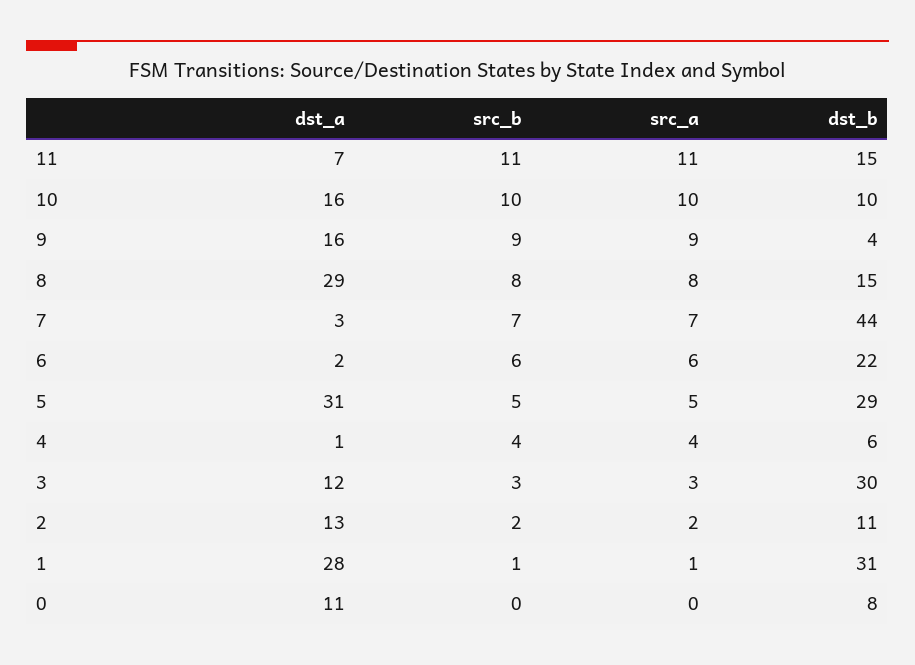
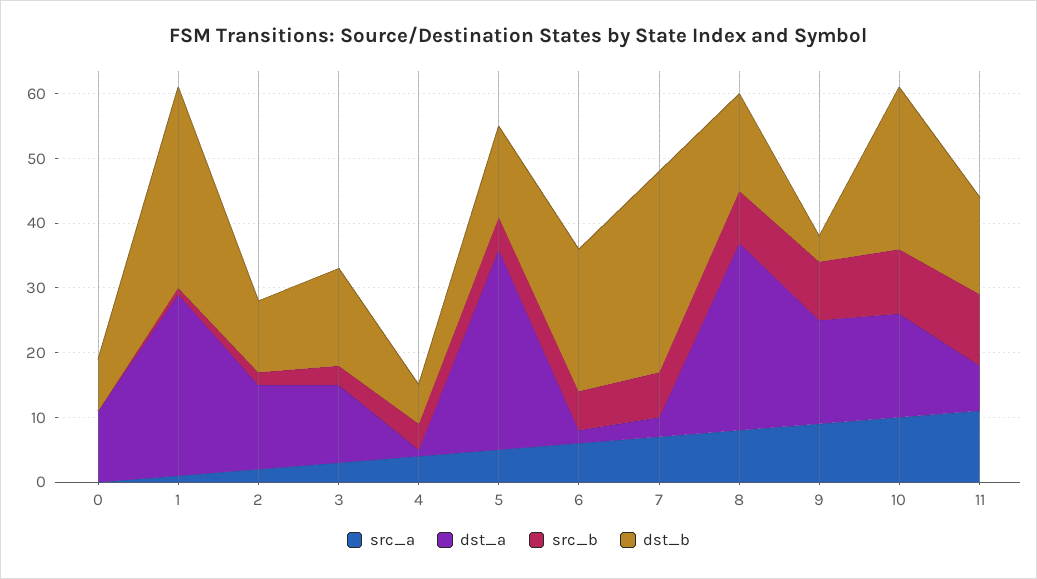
  {
    "dst_a": {
      "11": 7,
      "10": 16,
      "9": 16,
      "8": 29,
      "7": 3,
      "6": 2,
      "5": 31,
      "4": 1,
      "3": 12,
      "2": 13,
      "1": 28,
      "0": 11
    },
    "src_b": {
      "11": 11,
      "10": 10,
      "9": 9,
      "8": 8,
      "7": 7,
      "6": 6,
      "5": 5,
      "4": 4,
      "3": 3,
      "2": 2,
      "1": 1,
      "0": 0
    },
    "src_a": {
      "11": 11,
      "10": 10,
      "9": 9,
      "8": 8,
      "7": 7,
      "6": 6,
      "5": 5,
      "4": 4,
      "3": 3,
      "2": 2,
      "1": 1,
      "0": 0
    },
    "dst_b": {
      "11": 15,
-     "10": 10,
+     "10": 25,
      "9": 4,
      "8": 15,
-     "7": 44,
+     "7": 30,
      "6": 22,
-     "5": 29,
+     "5": 15,
      "4": 6,
-     "3": 30,
+     "3": 15,
      "2": 11,
      "1": 31,
      "0": 8
    }
  }

